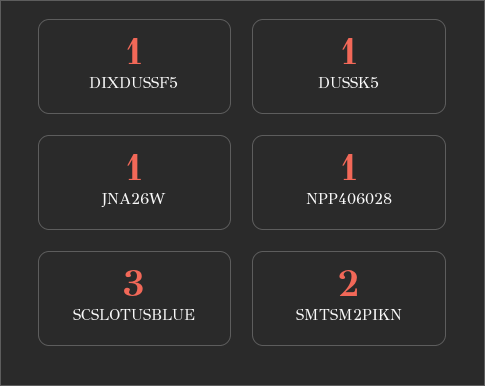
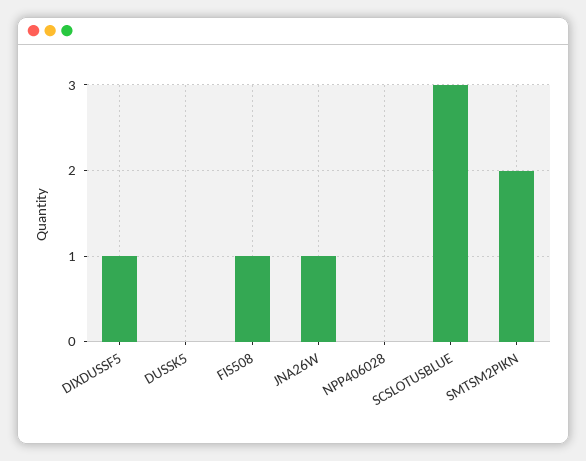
  {
    "DIXDUSSF5": 1,
-   "DUSSK5": 1,
+   "DUSSK5": 0,
    "JNA26W": 1,
-   "NPP406028": 1,
+   "NPP406028": 0,
    "SCSLOTUSBLUE": 3,
-   "SMTSM2PIKN": 2
+   "SMTSM2PIKN": 2,
+   "FIS508": 1
  }

